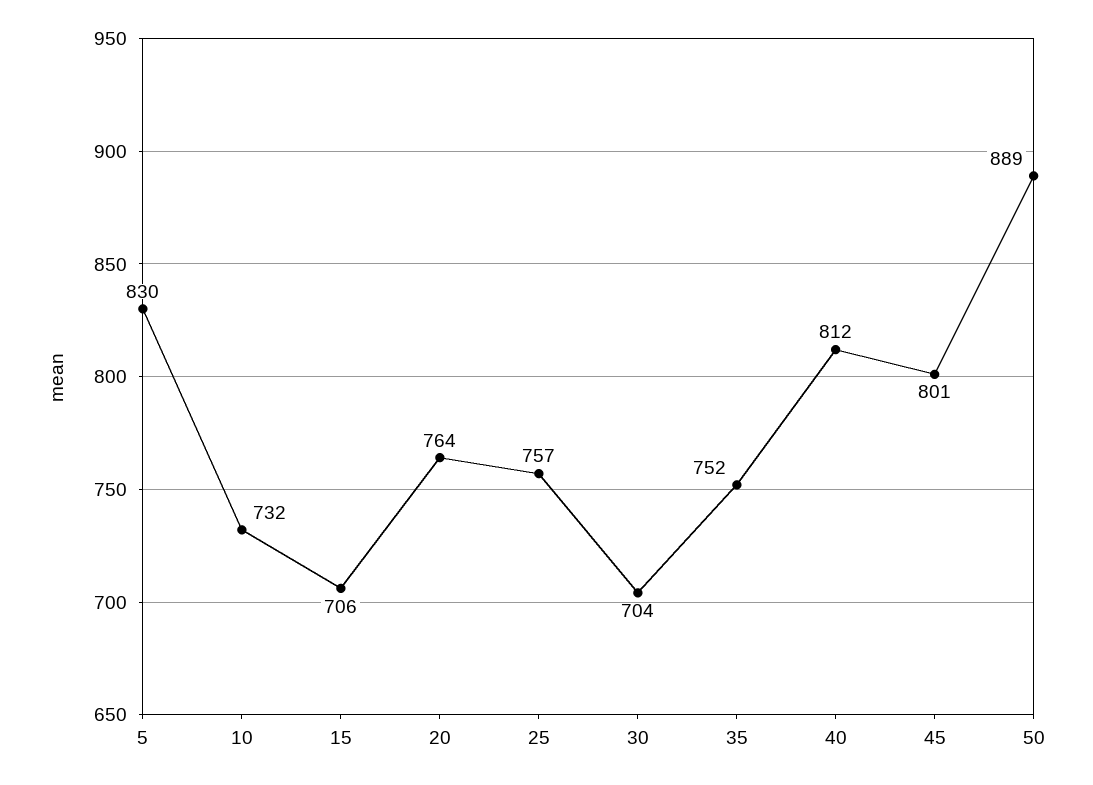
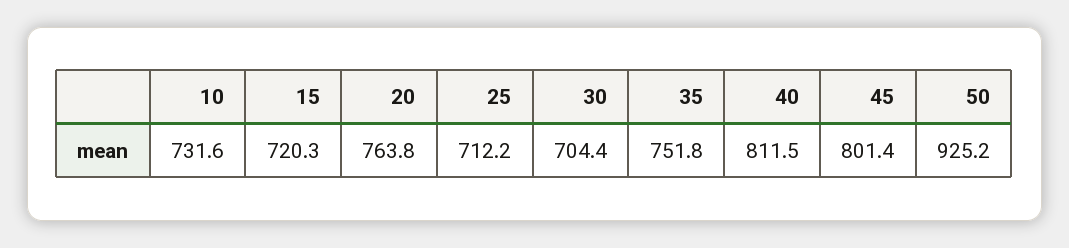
  {
-   "5": 830,
    "10": 731.6,
-   "15": 706,
+   "15": 720.3,
    "20": 763.8,
-   "25": 757,
+   "25": 712.2,
    "30": 704.4,
    "35": 751.8,
    "40": 811.5,
    "45": 801.4,
-   "50": 889
+   "50": 925.2
  }

